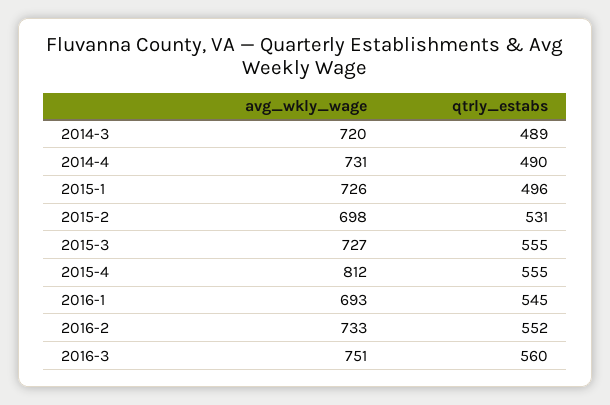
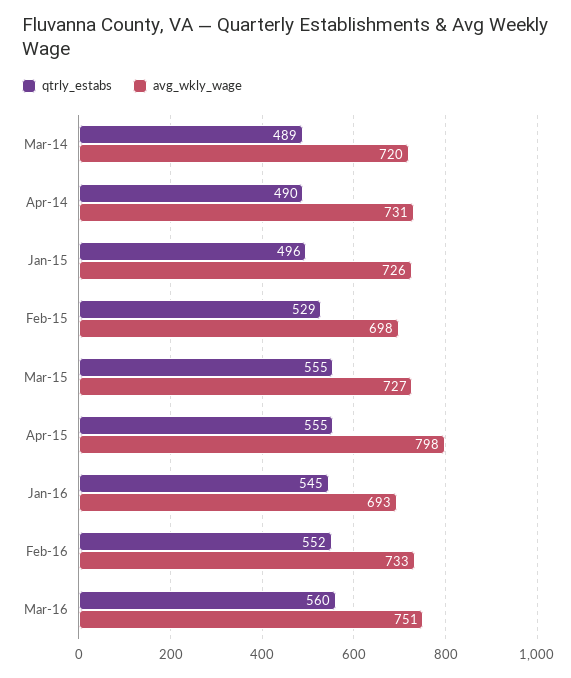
  {
    "avg_wkly_wage": {
      "2014-3": 720,
      "2014-4": 731,
      "2015-1": 726,
      "2015-2": 698,
      "2015-3": 727,
-     "2015-4": 812,
+     "2015-4": 798,
      "2016-1": 693,
      "2016-2": 733,
      "2016-3": 751
    },
    "qtrly_estabs": {
      "2014-3": 489,
      "2014-4": 490,
      "2015-1": 496,
-     "2015-2": 531,
+     "2015-2": 529,
      "2015-3": 555,
      "2015-4": 555,
      "2016-1": 545,
      "2016-2": 552,
      "2016-3": 560
    }
  }

